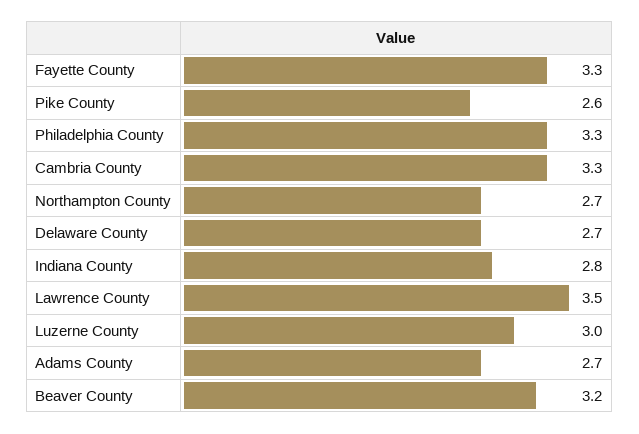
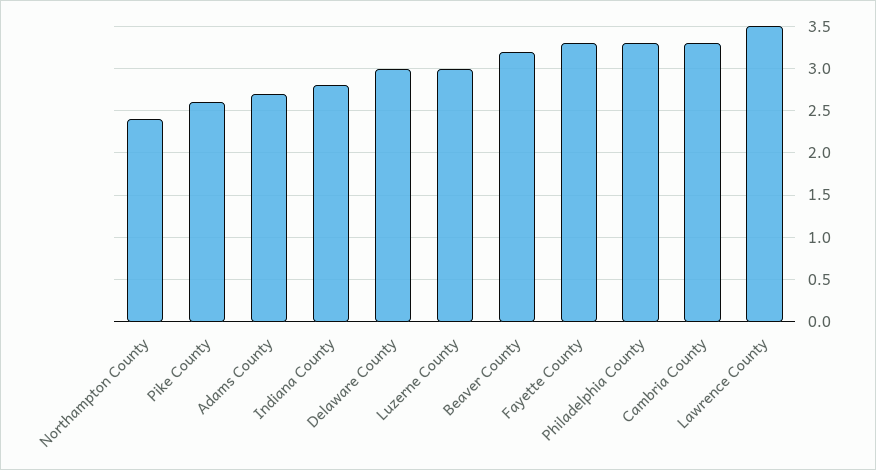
  {
    "Fayette County": 3.3,
    "Pike County": 2.6,
    "Philadelphia County": 3.3,
    "Cambria County": 3.3,
-   "Northampton County": 2.7,
+   "Northampton County": 2.4,
-   "Delaware County": 2.7,
+   "Delaware County": 3,
    "Indiana County": 2.8,
    "Lawrence County": 3.5,
    "Luzerne County": 3,
    "Adams County": 2.7,
    "Beaver County": 3.2
  }

